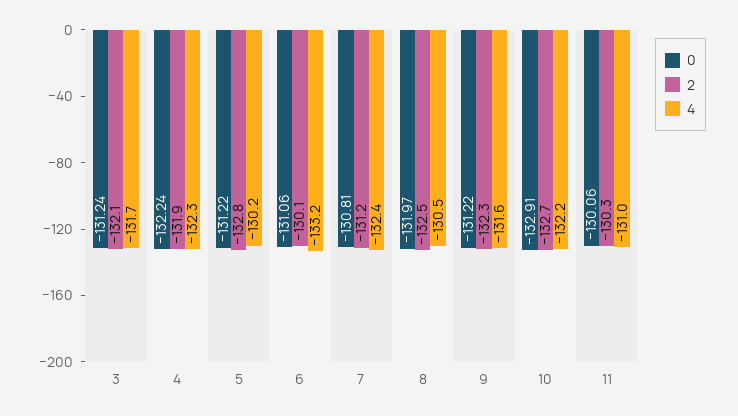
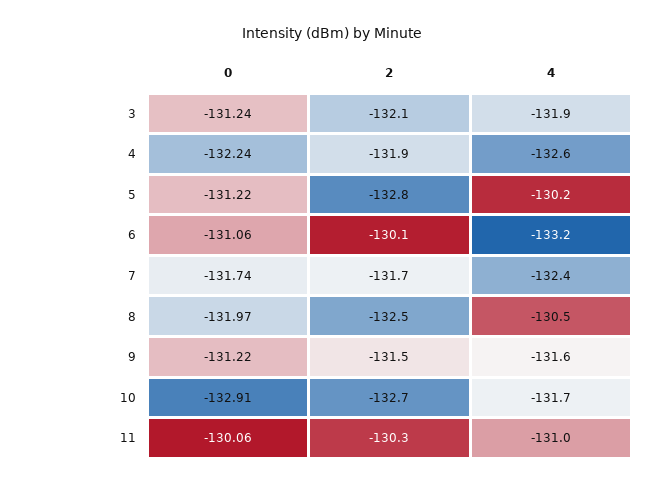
  {
    "0": {
      "3": -131.24,
      "4": -132.24,
      "5": -131.22,
      "6": -131.06,
-     "7": -130.81,
+     "7": -131.74,
      "8": -131.97,
      "9": -131.22,
      "10": -132.91,
      "11": -130.06
    },
    "2": {
      "3": -132.1,
      "4": -131.9,
      "5": -132.8,
      "6": -130.1,
-     "7": -131.2,
+     "7": -131.7,
      "8": -132.5,
-     "9": -132.3,
+     "9": -131.5,
      "10": -132.7,
      "11": -130.3
    },
    "4": {
-     "3": -131.7,
+     "3": -131.9,
-     "4": -132.3,
+     "4": -132.6,
      "5": -130.2,
      "6": -133.2,
      "7": -132.4,
      "8": -130.5,
      "9": -131.6,
-     "10": -132.2,
+     "10": -131.7,
      "11": -131
    }
  }

